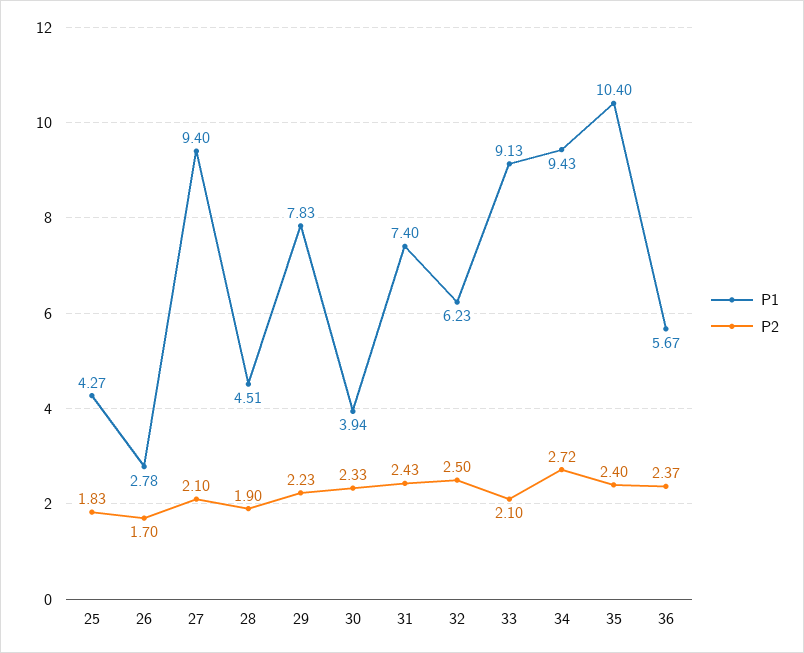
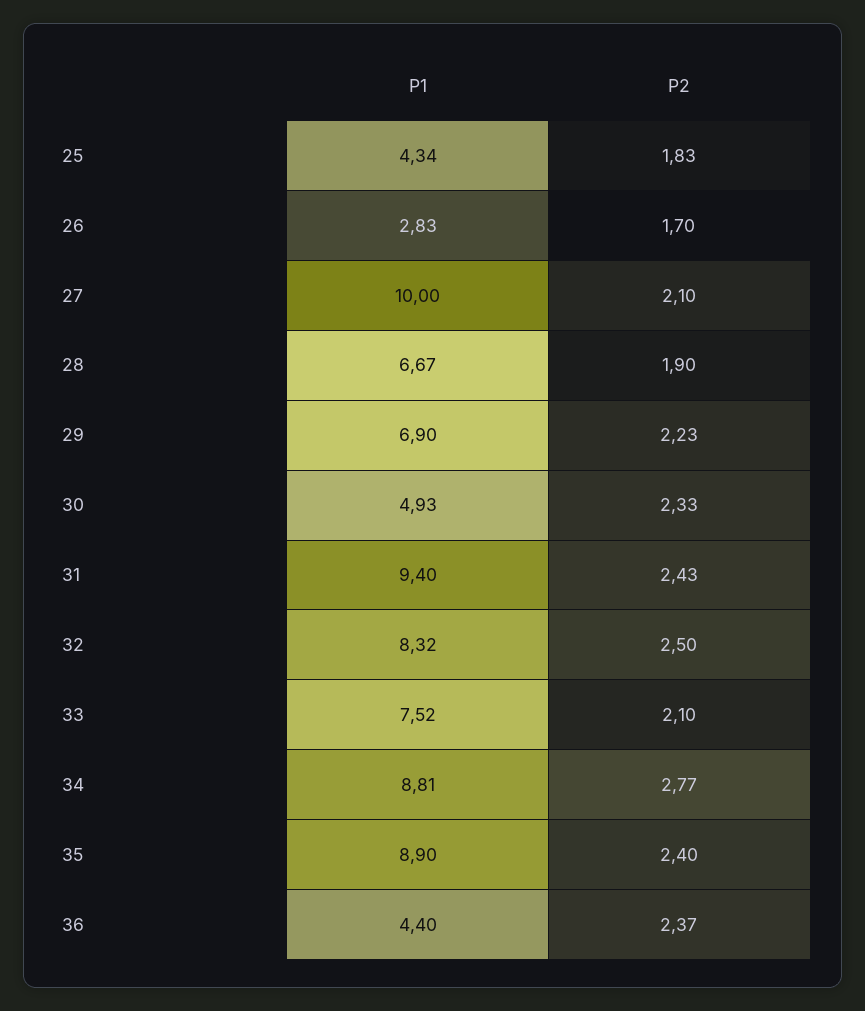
  {
    "P1": {
-     "25": 4.27,
+     "25": 4.34,
-     "26": 2.78,
+     "26": 2.83,
-     "27": 9.4,
+     "27": 10,
-     "28": 4.51,
+     "28": 6.67,
-     "29": 7.83,
+     "29": 6.9,
-     "30": 3.94,
+     "30": 4.93,
-     "31": 7.4,
+     "31": 9.4,
-     "32": 6.23,
+     "32": 8.32,
-     "33": 9.13,
+     "33": 7.52,
-     "34": 9.43,
+     "34": 8.81,
-     "35": 10.4,
+     "35": 8.9,
-     "36": 5.67
+     "36": 4.4
    },
    "P2": {
      "25": 1.83,
      "26": 1.7,
      "27": 2.1,
      "28": 1.9,
      "29": 2.23,
      "30": 2.33,
      "31": 2.43,
      "32": 2.5,
      "33": 2.1,
-     "34": 2.72,
+     "34": 2.77,
      "35": 2.4,
      "36": 2.37
    }
  }

